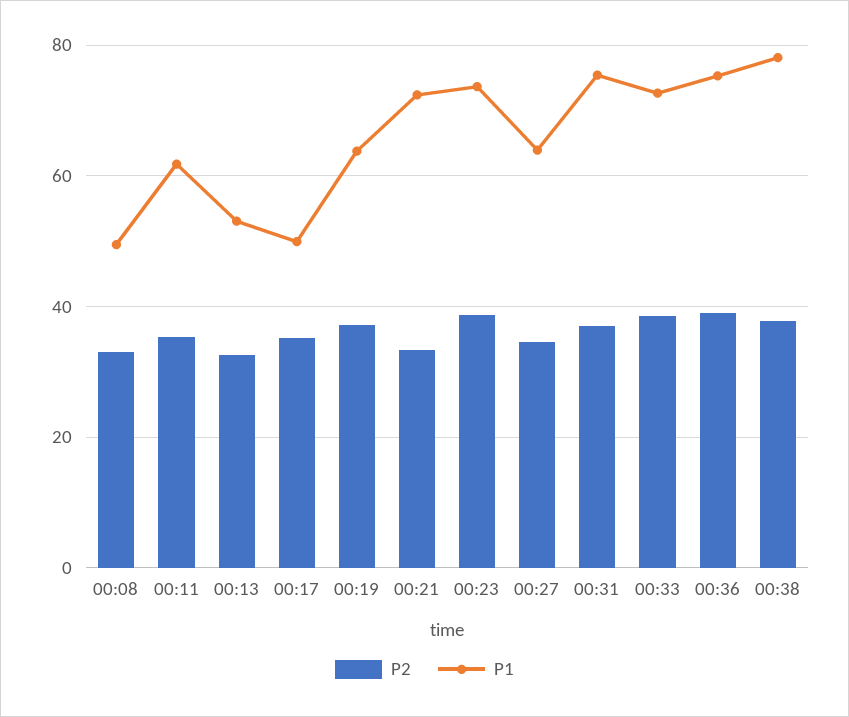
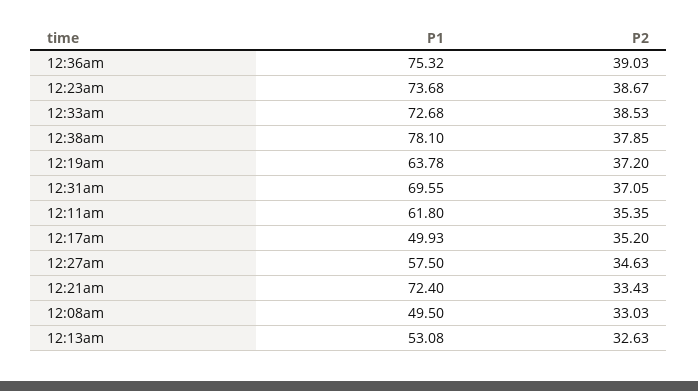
  {
    "P2": {
      "00:08": 33.03,
      "00:11": 35.35,
      "00:13": 32.63,
      "00:17": 35.2,
      "00:19": 37.2,
      "00:21": 33.43,
      "00:23": 38.67,
      "00:27": 34.63,
      "00:31": 37.05,
      "00:33": 38.53,
      "00:36": 39.03,
      "00:38": 37.85
    },
    "P1": {
      "00:08": 49.5,
      "00:11": 61.8,
      "00:13": 53.08,
      "00:17": 49.93,
      "00:19": 63.78,
      "00:21": 72.4,
      "00:23": 73.68,
-     "00:27": 64,
+     "00:27": 57.5,
-     "00:31": 76,
+     "00:31": 69.55,
      "00:33": 72.68,
      "00:36": 75.32,
      "00:38": 78.1
    }
  }

